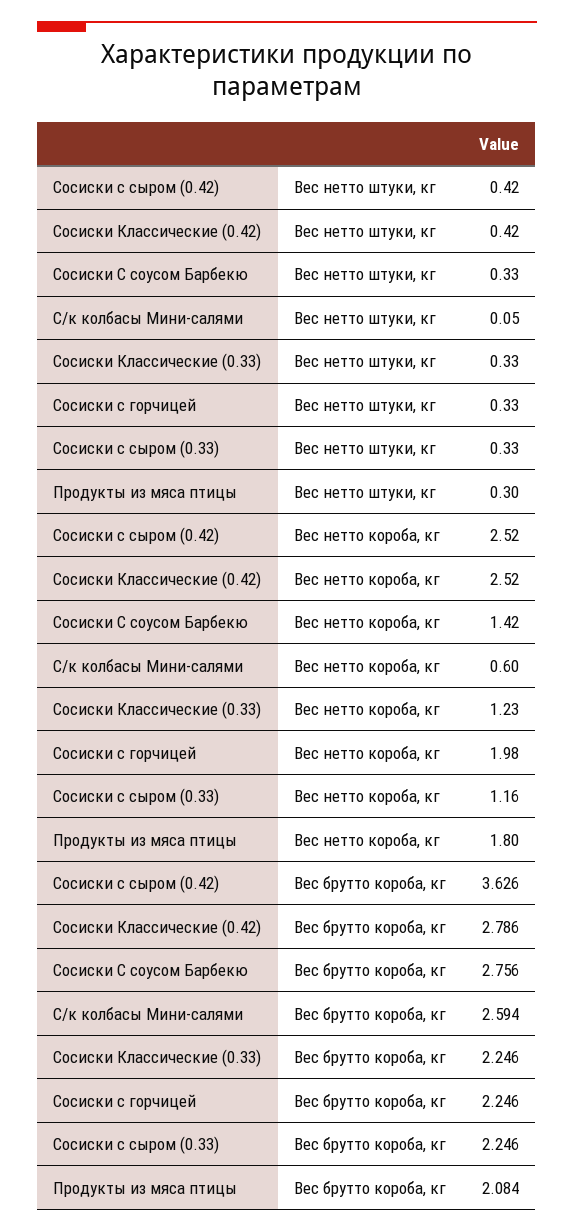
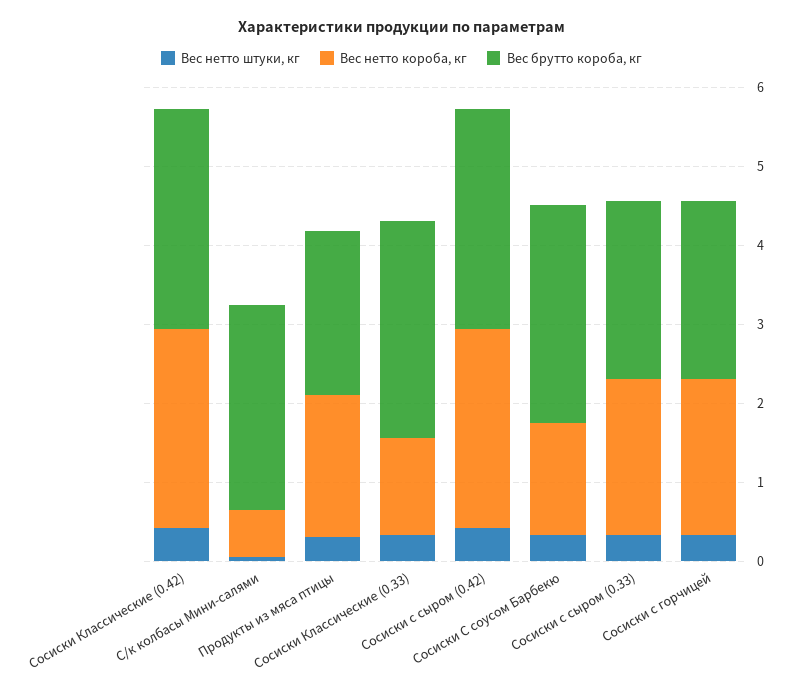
  {
    "Вес нетто штуки, кг": {
      "Сосиски с сыром (0.42)": 0.42,
      "Сосиски Классические (0.42)": 0.42,
      "Сосиски С соусом Барбекю": 0.33,
      "С/к колбасы Мини-салями": 0.05,
      "Сосиски Классические (0.33)": 0.33,
      "Сосиски с горчицей": 0.33,
      "Сосиски с сыром (0.33)": 0.33,
      "Продукты из мяса птицы": 0.3
    },
    "Вес нетто короба, кг": {
      "Сосиски с сыром (0.42)": 2.52,
      "Сосиски Классические (0.42)": 2.52,
      "Сосиски С соусом Барбекю": 1.42,
      "С/к колбасы Мини-салями": 0.6,
      "Сосиски Классические (0.33)": 1.23,
      "Сосиски с горчицей": 1.98,
-     "Сосиски с сыром (0.33)": 1.16,
+     "Сосиски с сыром (0.33)": 2,
      "Продукты из мяса птицы": 1.8
    },
    "Вес брутто короба, кг": {
-     "Сосиски с сыром (0.42)": 3.626,
+     "Сосиски с сыром (0.42)": 2.8,
      "Сосиски Классические (0.42)": 2.786,
      "Сосиски С соусом Барбекю": 2.756,
      "С/к колбасы Мини-салями": 2.594,
-     "Сосиски Классические (0.33)": 2.246,
+     "Сосиски Классические (0.33)": 2.8,
      "Сосиски с горчицей": 2.246,
      "Сосиски с сыром (0.33)": 2.246,
      "Продукты из мяса птицы": 2.084
    }
  }

